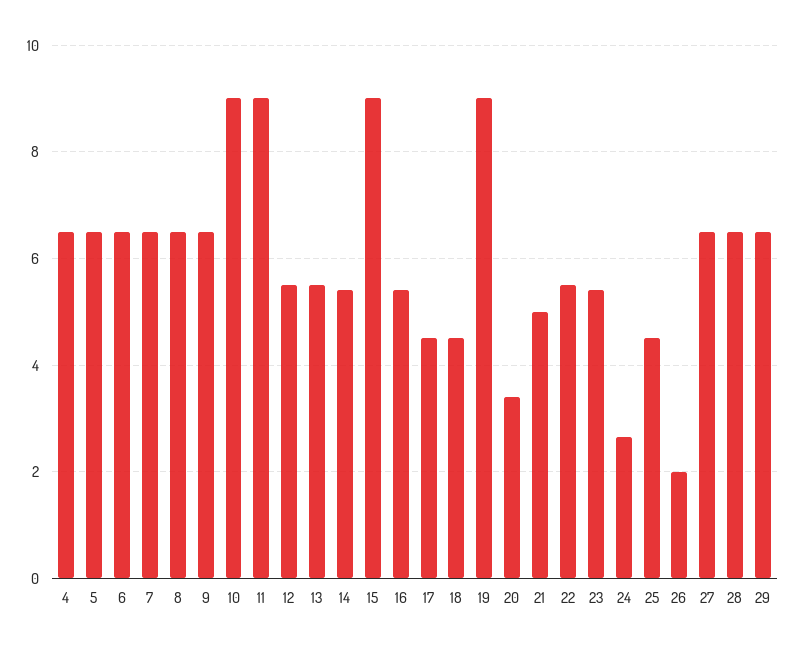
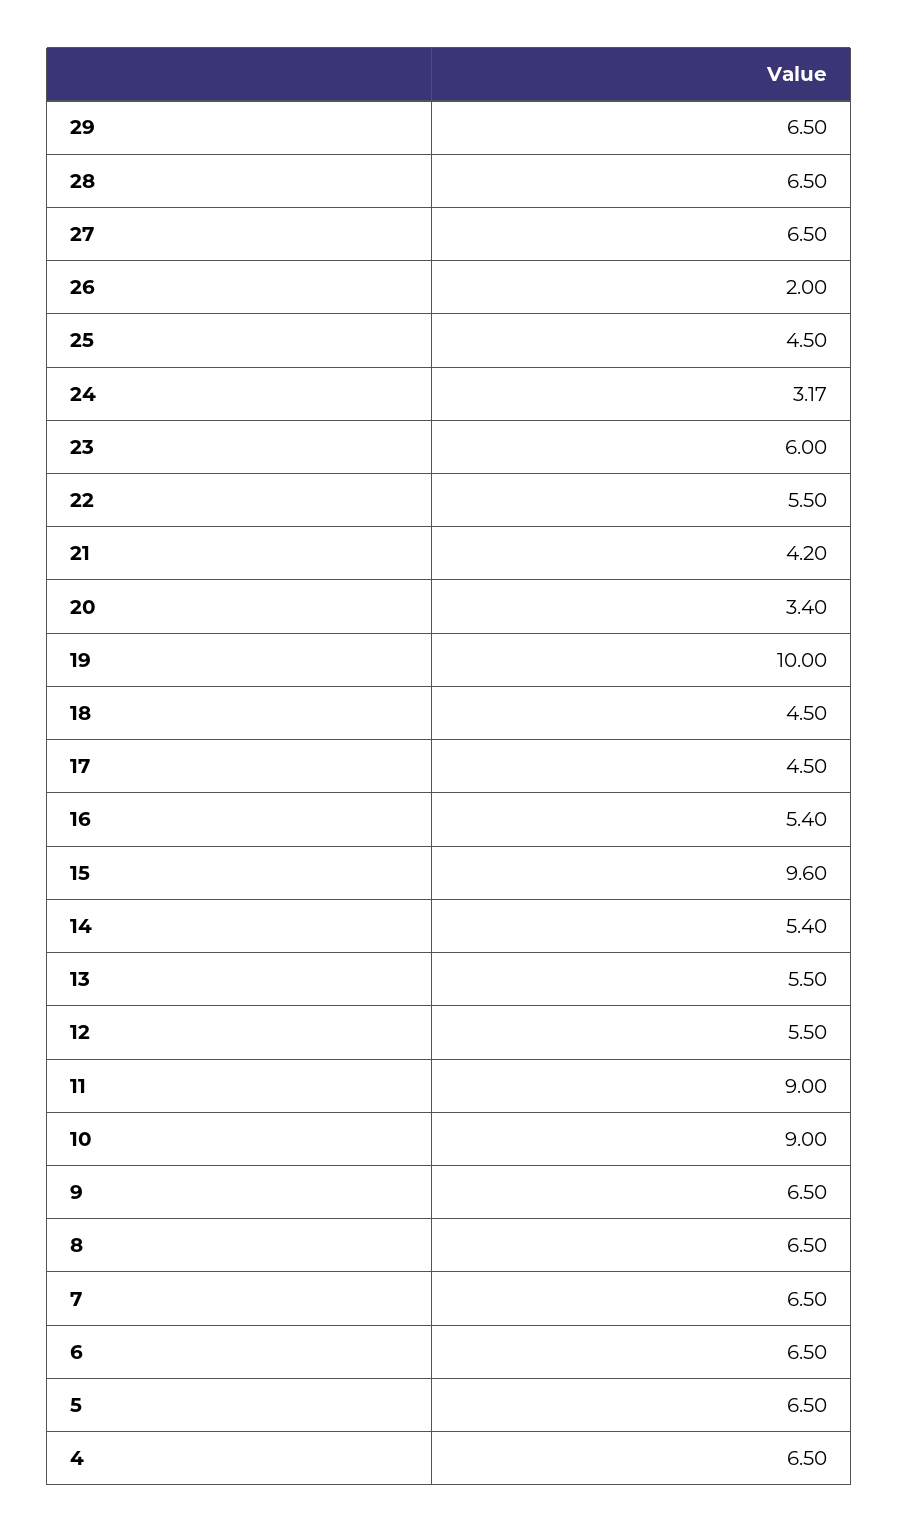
  {
    "4": 6.5,
    "5": 6.5,
    "6": 6.5,
    "7": 6.5,
    "8": 6.5,
    "9": 6.5,
    "10": 9,
    "11": 9,
    "12": 5.5,
    "13": 5.5,
    "14": 5.4,
-   "15": 9,
+   "15": 9.6,
    "16": 5.4,
    "17": 4.5,
    "18": 4.5,
-   "19": 9,
+   "19": 10,
    "20": 3.4,
-   "21": 5,
+   "21": 4.2,
    "22": 5.5,
-   "23": 5.4,
+   "23": 6,
-   "24": 2.6,
+   "24": 3.17,
    "25": 4.5,
    "26": 2,
    "27": 6.5,
    "28": 6.5,
    "29": 6.5
  }

